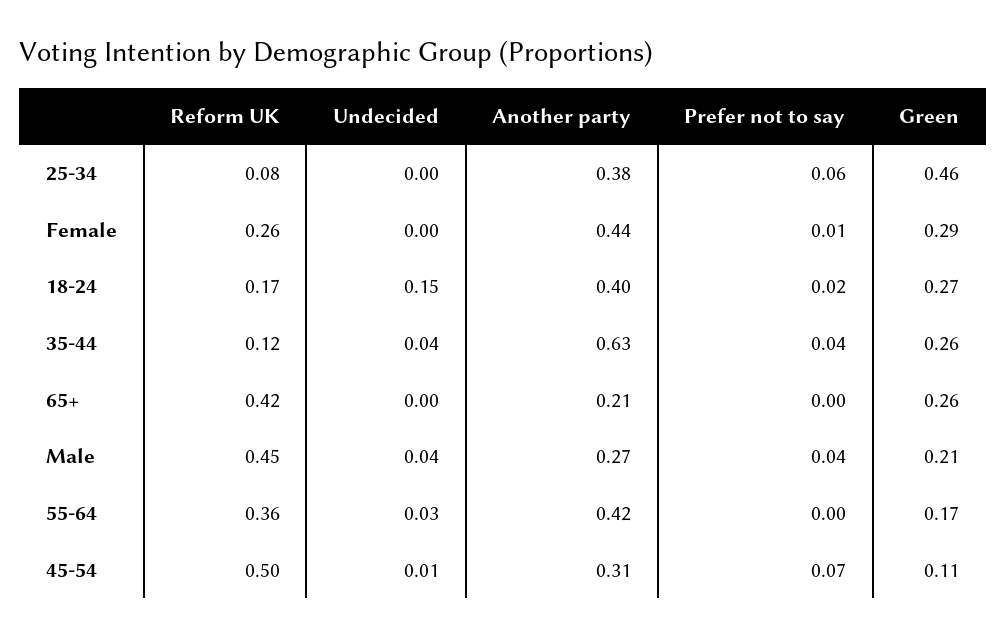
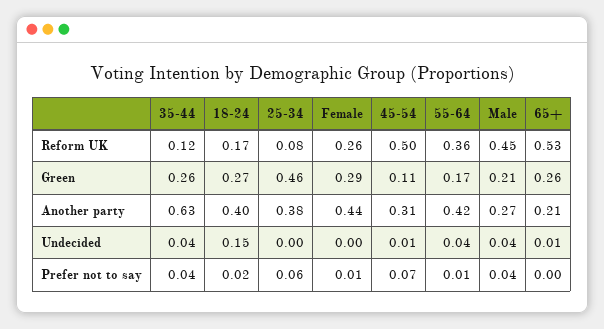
  {
    "Reform UK": {
      "25-34": 0.08,
      "Female": 0.26,
      "18-24": 0.17,
      "35-44": 0.12,
-     "65+": 0.42,
+     "65+": 0.53,
      "Male": 0.45,
      "55-64": 0.36,
      "45-54": 0.5
    },
    "Undecided": {
      "25-34": 0,
      "Female": 0,
      "18-24": 0.15,
      "35-44": 0.04,
-     "65+": 0,
+     "65+": 0.01,
      "Male": 0.04,
-     "55-64": 0.03,
+     "55-64": 0.04,
      "45-54": 0.01
    },
    "Another party": {
      "25-34": 0.38,
      "Female": 0.44,
      "18-24": 0.4,
      "35-44": 0.63,
      "65+": 0.21,
      "Male": 0.27,
      "55-64": 0.42,
      "45-54": 0.31
    },
    "Prefer not to say": {
      "25-34": 0.06,
      "Female": 0.01,
      "18-24": 0.02,
      "35-44": 0.04,
      "65+": 0,
      "Male": 0.04,
-     "55-64": 0,
+     "55-64": 0.01,
      "45-54": 0.07
    },
    "Green": {
      "25-34": 0.46,
      "Female": 0.29,
      "18-24": 0.27,
      "35-44": 0.26,
      "65+": 0.26,
      "Male": 0.21,
      "55-64": 0.17,
      "45-54": 0.11
    }
  }

